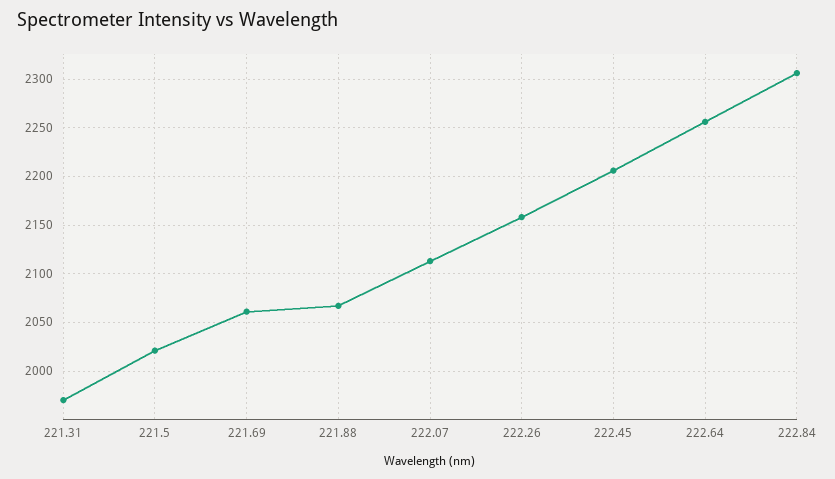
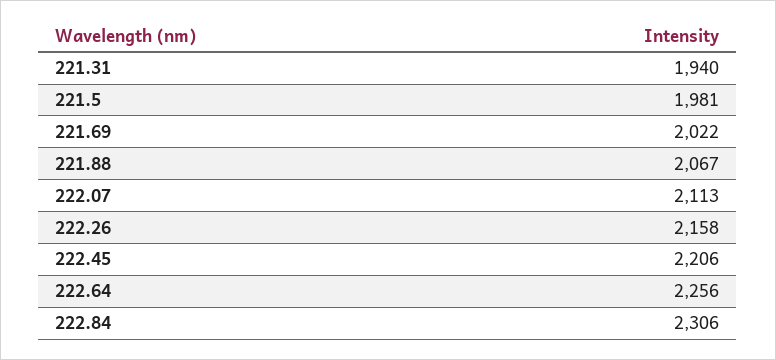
  {
-   "221.31": 1970,
+   "221.31": 1940,
-   "221.5": 2020,
+   "221.5": 1981,
-   "221.69": 2060,
+   "221.69": 2022,
    "221.88": 2067,
    "222.07": 2113,
    "222.26": 2158,
    "222.45": 2206,
    "222.64": 2256,
    "222.84": 2306
  }

